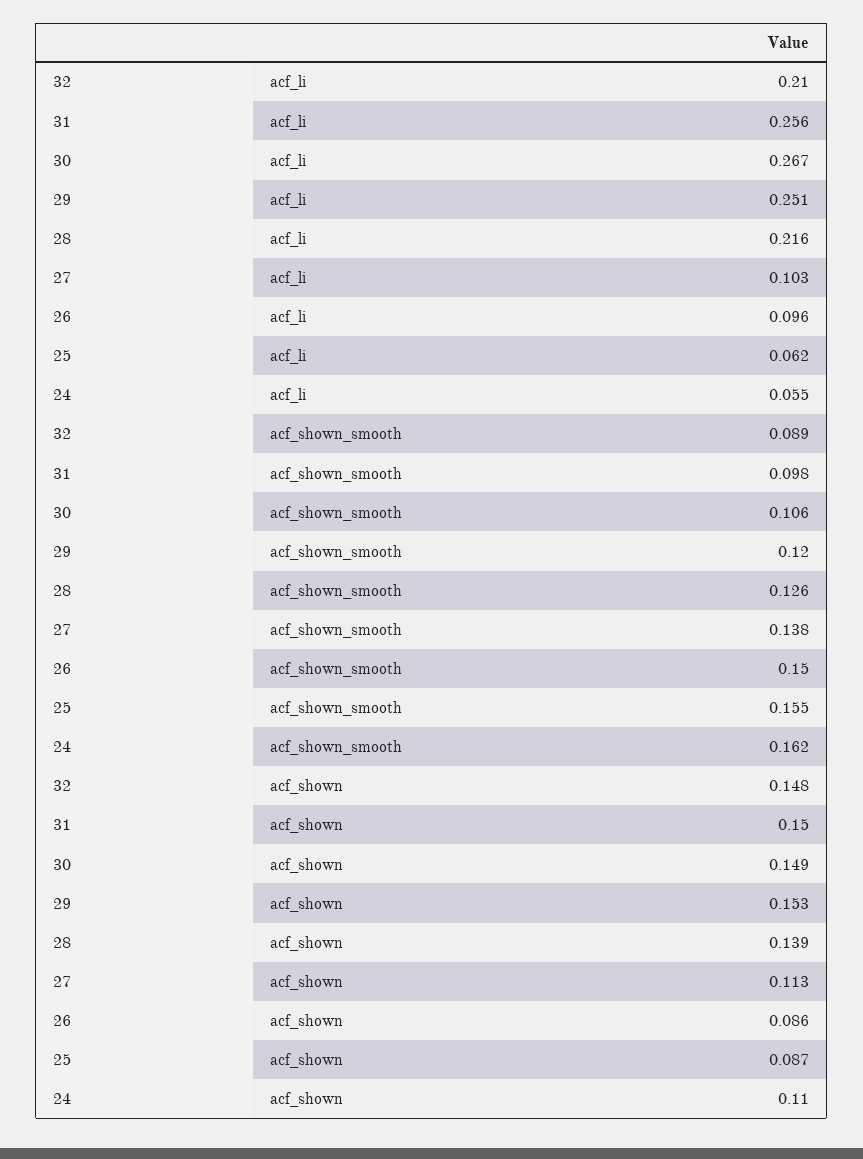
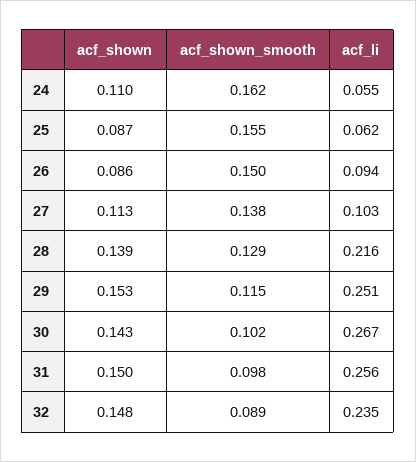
  {
    "32": {
-     "acf_li": 0.21,
+     "acf_li": 0.235,
      "acf_shown_smooth": 0.089,
      "acf_shown": 0.148
    },
    "31": {
      "acf_li": 0.256,
      "acf_shown_smooth": 0.098,
      "acf_shown": 0.15
    },
    "30": {
      "acf_li": 0.267,
-     "acf_shown_smooth": 0.106,
+     "acf_shown_smooth": 0.102,
-     "acf_shown": 0.149
+     "acf_shown": 0.143
    },
    "29": {
      "acf_li": 0.251,
-     "acf_shown_smooth": 0.12,
+     "acf_shown_smooth": 0.115,
      "acf_shown": 0.153
    },
    "28": {
      "acf_li": 0.216,
-     "acf_shown_smooth": 0.126,
+     "acf_shown_smooth": 0.129,
      "acf_shown": 0.139
    },
    "27": {
      "acf_li": 0.103,
      "acf_shown_smooth": 0.138,
      "acf_shown": 0.113
    },
    "26": {
-     "acf_li": 0.096,
+     "acf_li": 0.094,
      "acf_shown_smooth": 0.15,
      "acf_shown": 0.086
    },
    "25": {
      "acf_li": 0.062,
      "acf_shown_smooth": 0.155,
      "acf_shown": 0.087
    },
    "24": {
      "acf_li": 0.055,
      "acf_shown_smooth": 0.162,
      "acf_shown": 0.11
    }
  }

